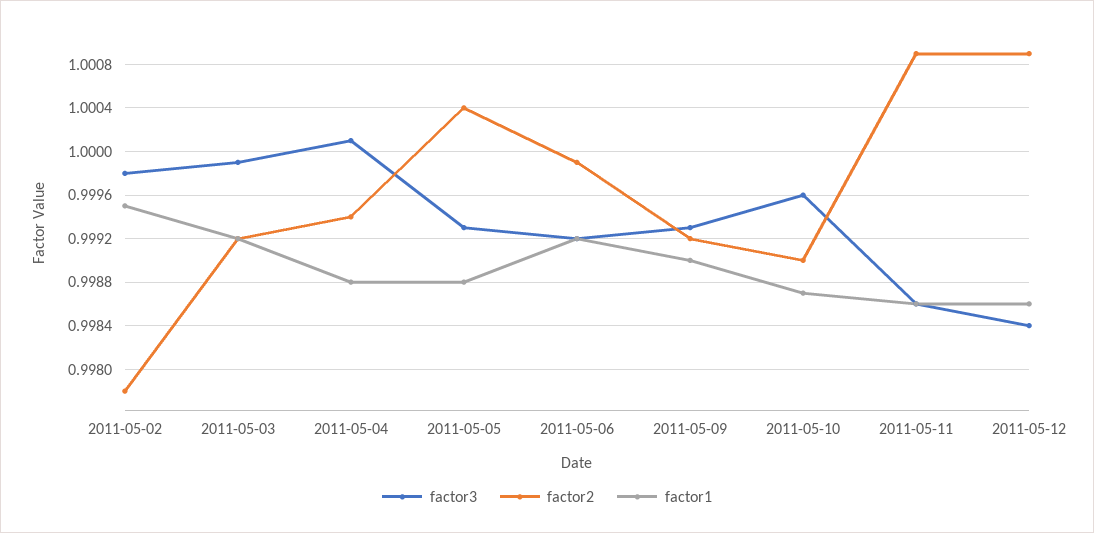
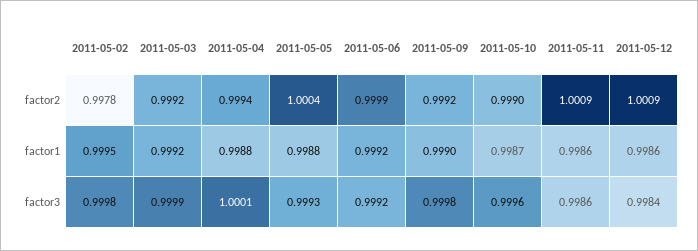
  {
    "factor3": {
      "2011-05-02": 0.9998,
      "2011-05-03": 0.9999,
      "2011-05-04": 1.0001,
      "2011-05-05": 0.9993,
      "2011-05-06": 0.9992,
-     "2011-05-09": 0.9993,
+     "2011-05-09": 0.9998,
      "2011-05-10": 0.9996,
      "2011-05-11": 0.9986,
      "2011-05-12": 0.9984
    },
    "factor2": {
      "2011-05-02": 0.9978,
      "2011-05-03": 0.9992,
      "2011-05-04": 0.9994,
      "2011-05-05": 1.0004,
      "2011-05-06": 0.9999,
      "2011-05-09": 0.9992,
      "2011-05-10": 0.999,
      "2011-05-11": 1.0009,
      "2011-05-12": 1.0009
    },
    "factor1": {
      "2011-05-02": 0.9995,
      "2011-05-03": 0.9992,
      "2011-05-04": 0.9988,
      "2011-05-05": 0.9988,
      "2011-05-06": 0.9992,
      "2011-05-09": 0.999,
      "2011-05-10": 0.9987,
      "2011-05-11": 0.9986,
      "2011-05-12": 0.9986
    }
  }

